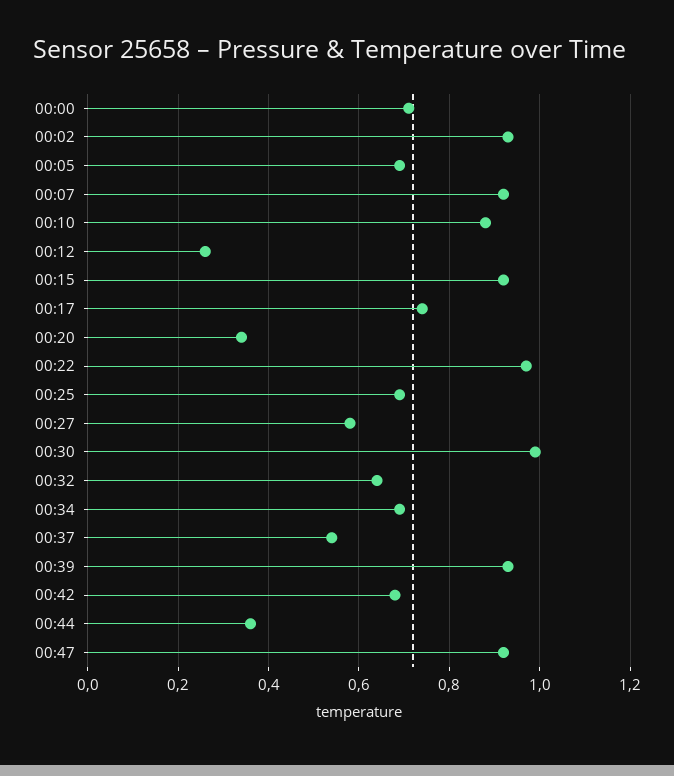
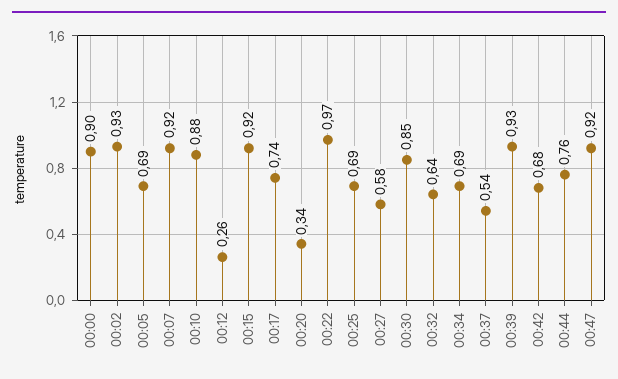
  {
-   "00:00": 0.7,
+   "00:00": 0.9,
    "00:02": 0.93,
    "00:05": 0.69,
    "00:07": 0.92,
    "00:10": 0.88,
    "00:12": 0.26,
    "00:15": 0.92,
    "00:17": 0.74,
    "00:20": 0.34,
    "00:22": 0.97,
    "00:25": 0.69,
    "00:27": 0.58,
-   "00:30": 1,
+   "00:30": 0.85,
    "00:32": 0.64,
    "00:34": 0.69,
    "00:37": 0.54,
    "00:39": 0.93,
    "00:42": 0.68,
-   "00:44": 0.35,
+   "00:44": 0.76,
    "00:47": 0.92
  }

